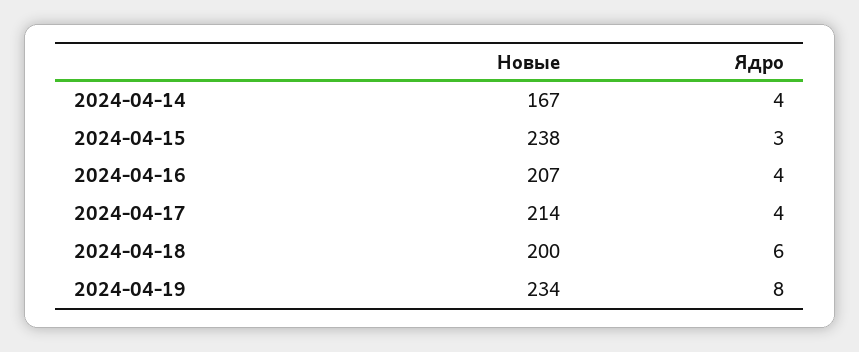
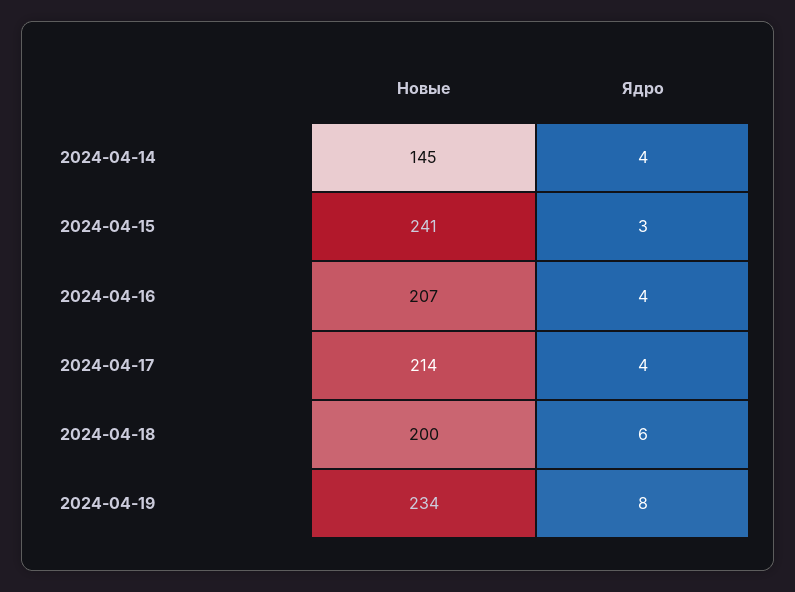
  {
    "Новые": {
-     "2024-04-14": 167,
+     "2024-04-14": 145,
-     "2024-04-15": 238,
+     "2024-04-15": 241,
      "2024-04-16": 207,
      "2024-04-17": 214,
      "2024-04-18": 200,
      "2024-04-19": 234
    },
    "Ядро": {
      "2024-04-14": 4,
      "2024-04-15": 3,
      "2024-04-16": 4,
      "2024-04-17": 4,
      "2024-04-18": 6,
      "2024-04-19": 8
    }
  }

